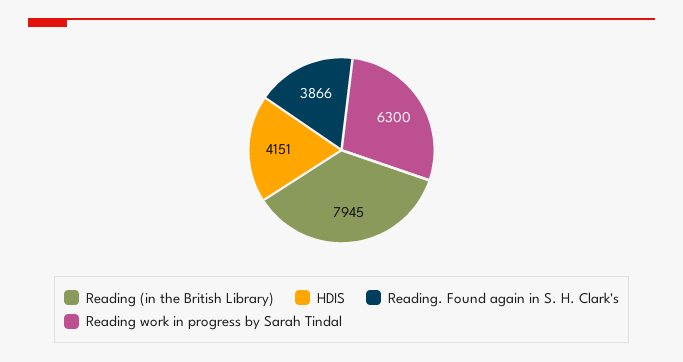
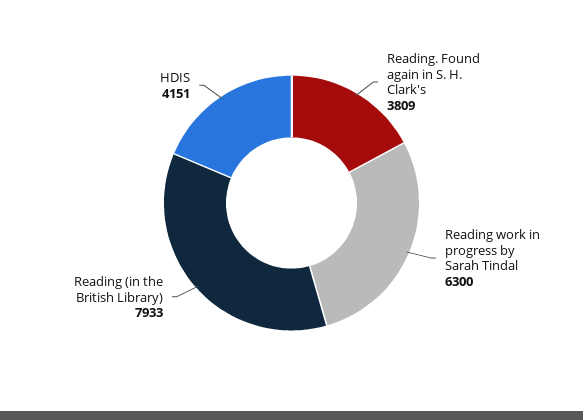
  {
-   "Reading (in the British Library)": 7945,
+   "Reading (in the British Library)": 7933,
    "HDIS": 4151,
-   "Reading. Found again in S. H. Clark's": 3866,
+   "Reading. Found again in S. H. Clark's": 3809,
    "Reading work in progress by Sarah Tindal": 6300
  }

